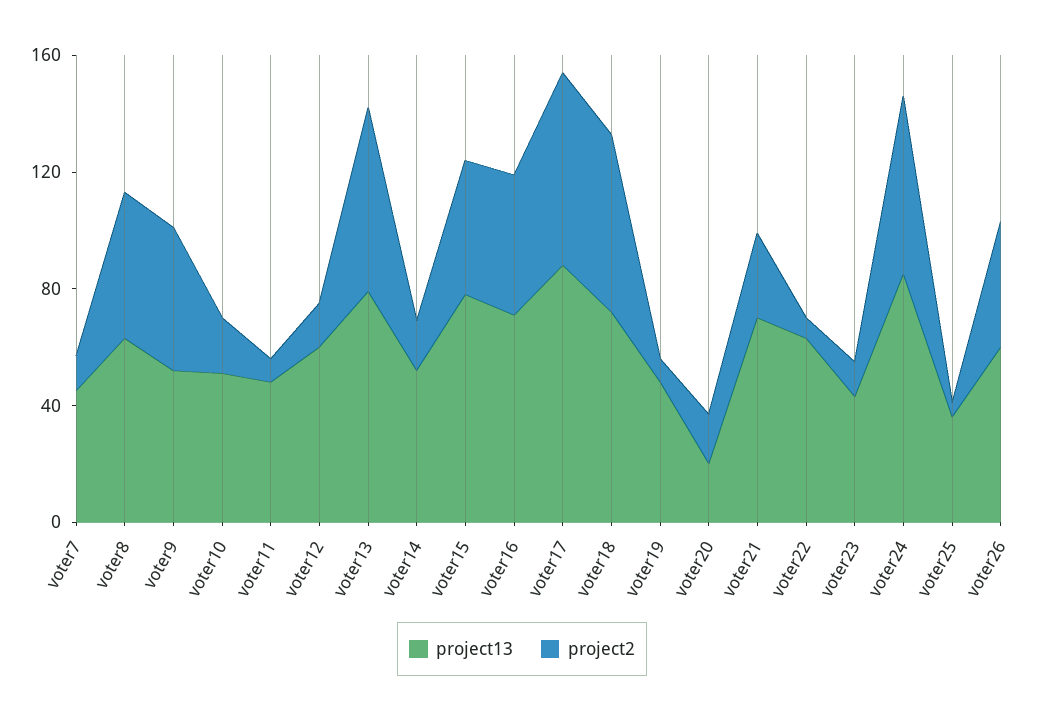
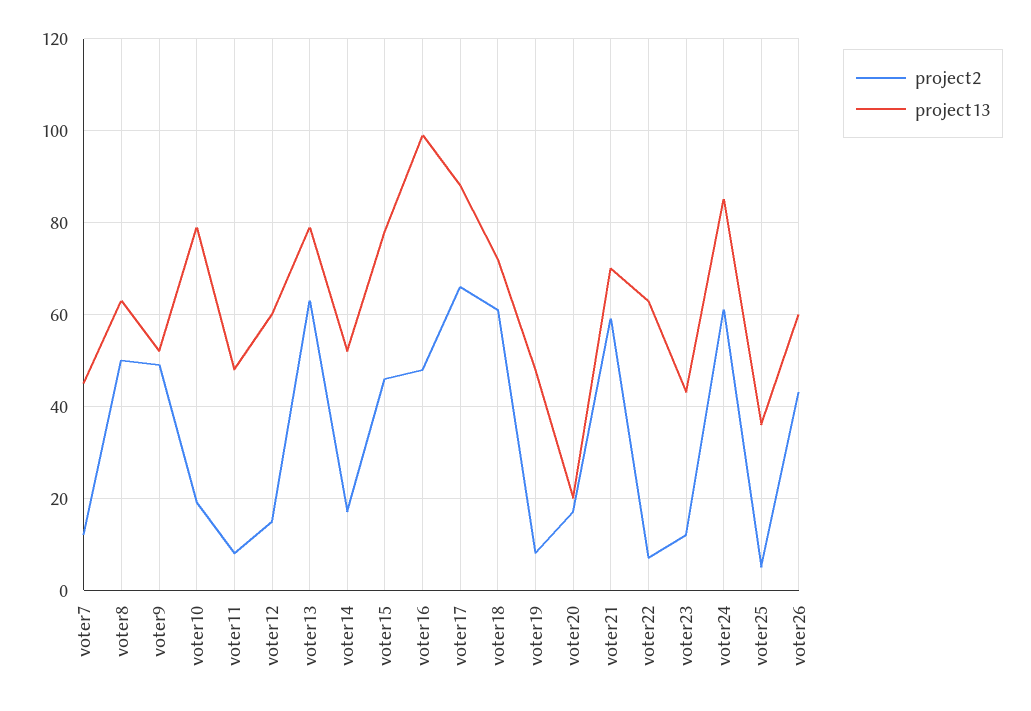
  {
    "project13": {
      "voter7": 45,
      "voter8": 65,
      "voter9": 50,
-     "voter10": 50,
+     "voter10": 80,
      "voter11": 50,
      "voter12": 60,
      "voter13": 80,
      "voter14": 50,
      "voter15": 80,
-     "voter16": 70,
+     "voter16": 100,
      "voter17": 90,
      "voter18": 70,
      "voter19": 50,
      "voter20": 20,
      "voter21": 70,
      "voter22": 65,
      "voter23": 45,
      "voter24": 85,
      "voter25": 35,
      "voter26": 60
    },
    "project2": {
      "voter7": 10,
      "voter8": 50,
      "voter9": 50,
      "voter10": 20,
      "voter11": 10,
      "voter12": 15,
      "voter13": 65,
      "voter14": 15,
      "voter15": 45,
      "voter16": 50,
      "voter17": 65,
      "voter18": 60,
      "voter19": 10,
      "voter20": 15,
-     "voter21": 30,
+     "voter21": 60,
      "voter22": 5,
      "voter23": 10,
      "voter24": 60,
      "voter25": 5,
      "voter26": 45
    }
  }

